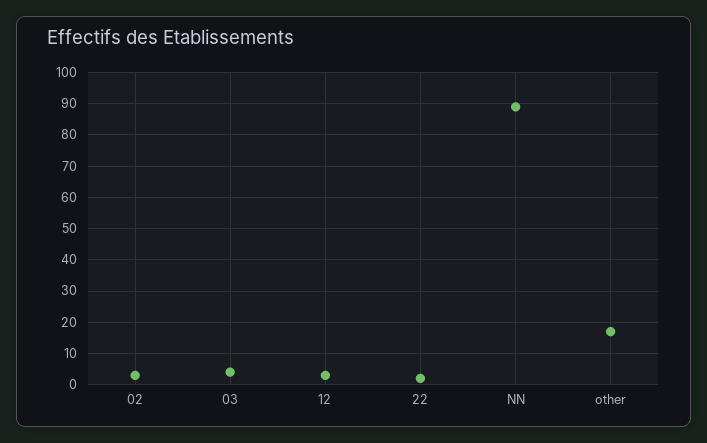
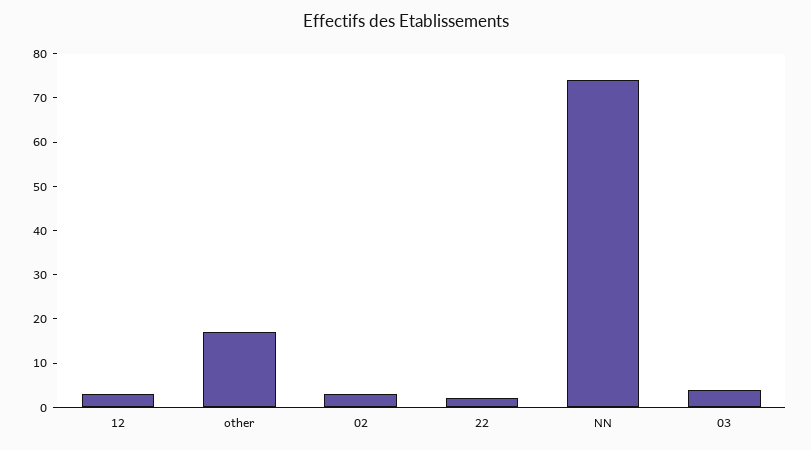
  {
    "02": 5,
    "03": 5,
    "12": 5,
    "22": 0,
-   "NN": 90,
+   "NN": 75,
    "other": 15
  }

